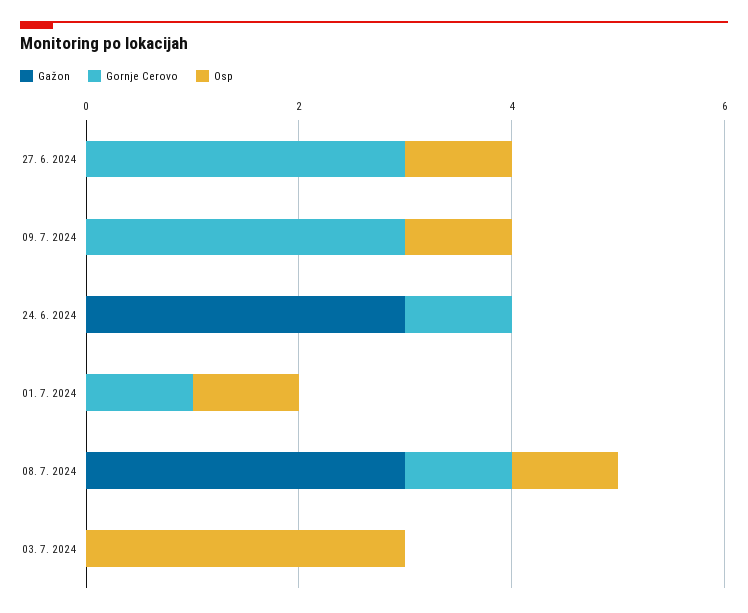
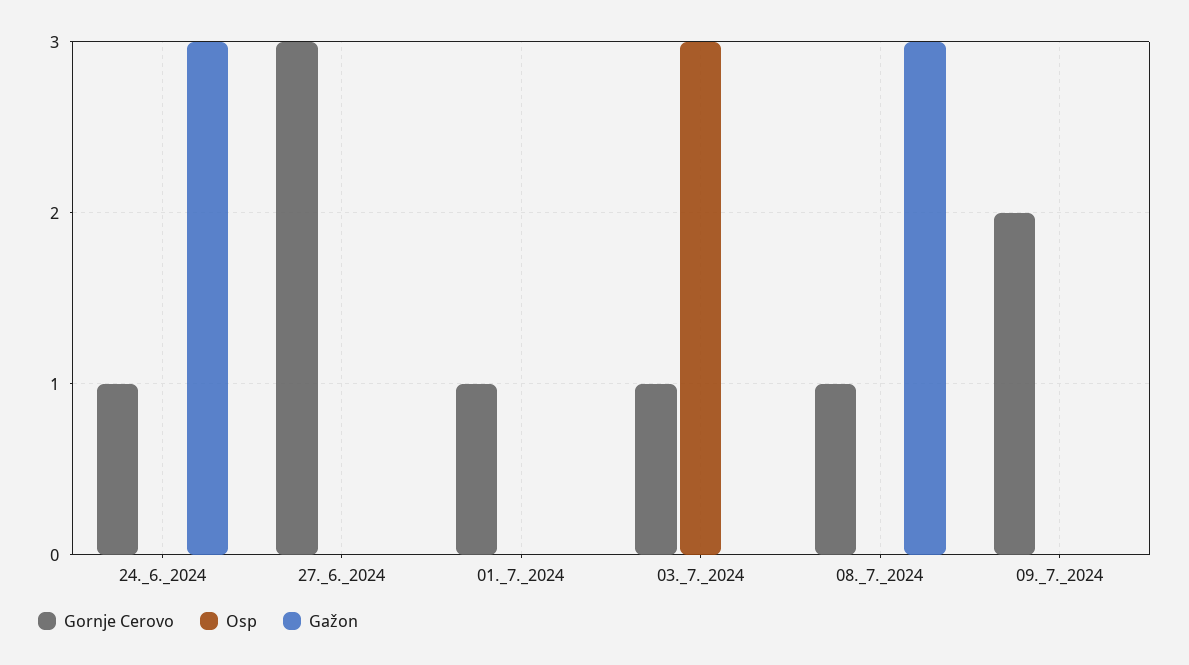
  {
    "Gažon": {
      "27. 6. 2024": 0,
      "09. 7. 2024": 0,
      "24. 6. 2024": 3,
      "01. 7. 2024": 0,
      "08. 7. 2024": 3,
      "03. 7. 2024": 0
    },
    "Gornje Cerovo": {
      "27. 6. 2024": 3,
-     "09. 7. 2024": 3,
+     "09. 7. 2024": 2,
      "24. 6. 2024": 1,
      "01. 7. 2024": 1,
      "08. 7. 2024": 1,
-     "03. 7. 2024": 0
+     "03. 7. 2024": 1
    },
    "Osp": {
-     "27. 6. 2024": 1,
+     "27. 6. 2024": 0,
-     "09. 7. 2024": 1,
+     "09. 7. 2024": 0,
      "24. 6. 2024": 0,
-     "01. 7. 2024": 1,
+     "01. 7. 2024": 0,
-     "08. 7. 2024": 1,
+     "08. 7. 2024": 0,
      "03. 7. 2024": 3
    }
  }

